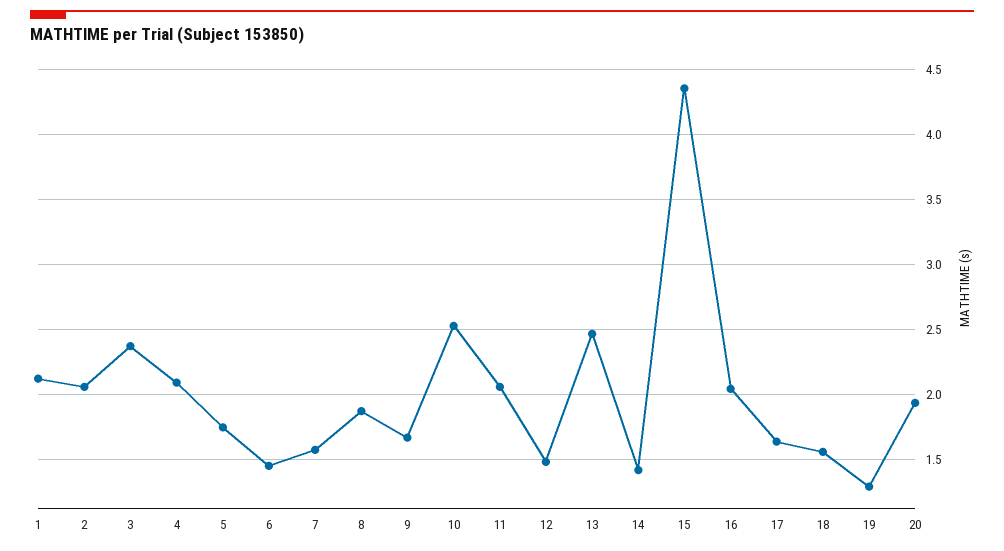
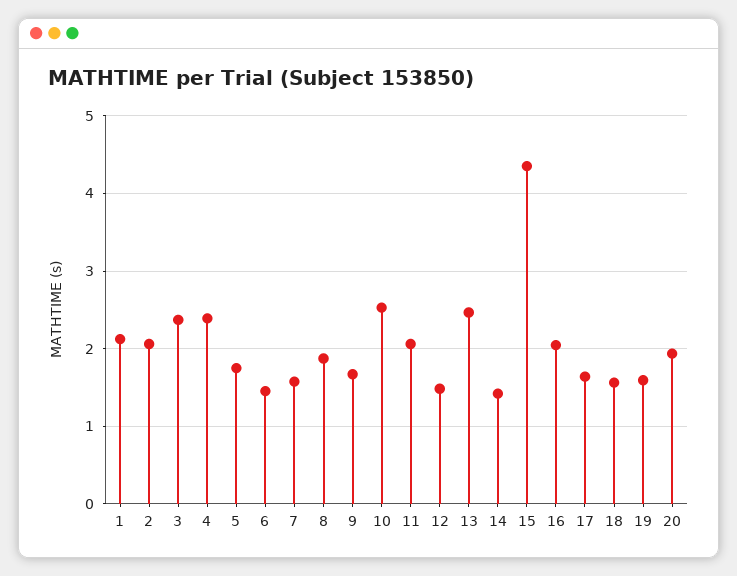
  {
    "1": 2.1,
    "2": 2.05,
    "3": 2.35,
-   "4": 2.1,
+   "4": 2.4,
    "5": 1.75,
    "6": 1.45,
    "7": 1.6,
    "8": 1.85,
    "9": 1.65,
    "10": 2.55,
    "11": 2.05,
    "12": 1.5,
    "13": 2.45,
    "14": 1.4,
    "15": 4.35,
    "16": 2.05,
    "17": 1.65,
    "18": 1.55,
-   "19": 1.3,
+   "19": 1.6,
    "20": 1.95
  }

